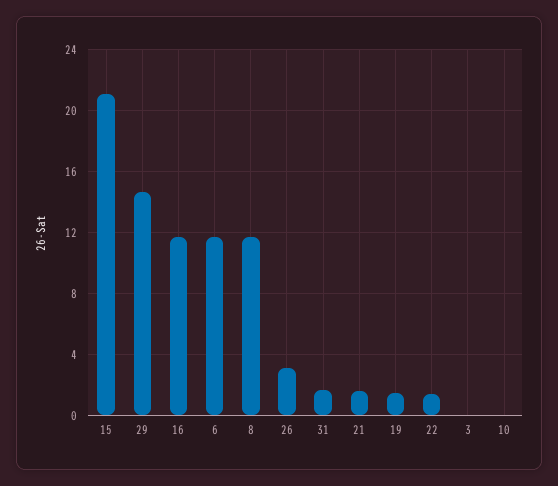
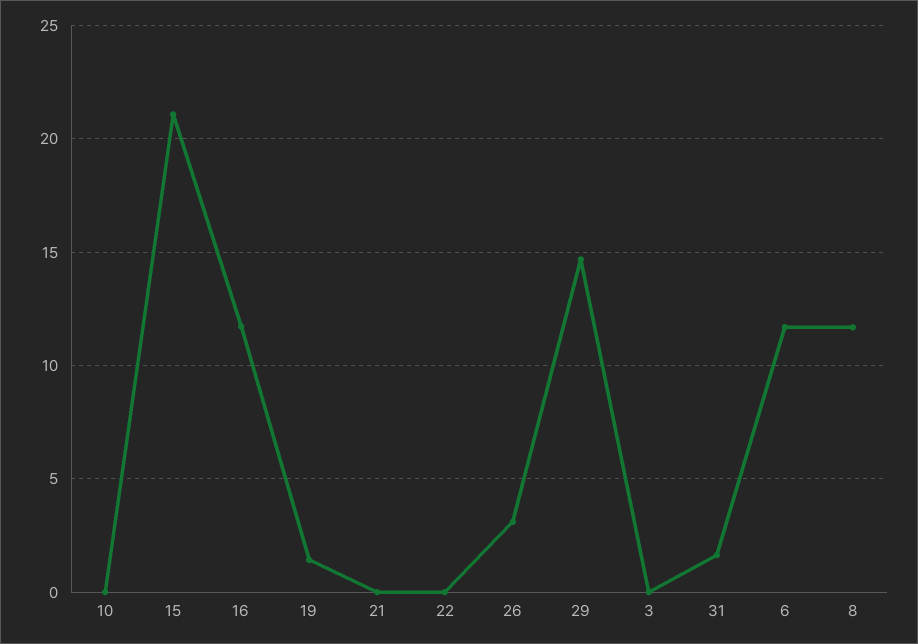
  {
    "15": 21,
    "29": 14.5,
    "16": 11.5,
    "6": 11.5,
    "8": 11.5,
    "26": 3,
    "31": 1.5,
-   "21": 1.5,
+   "21": 0,
    "19": 1.5,
-   "22": 1.5,
+   "22": 0,
    "3": 0,
    "10": 0
  }

